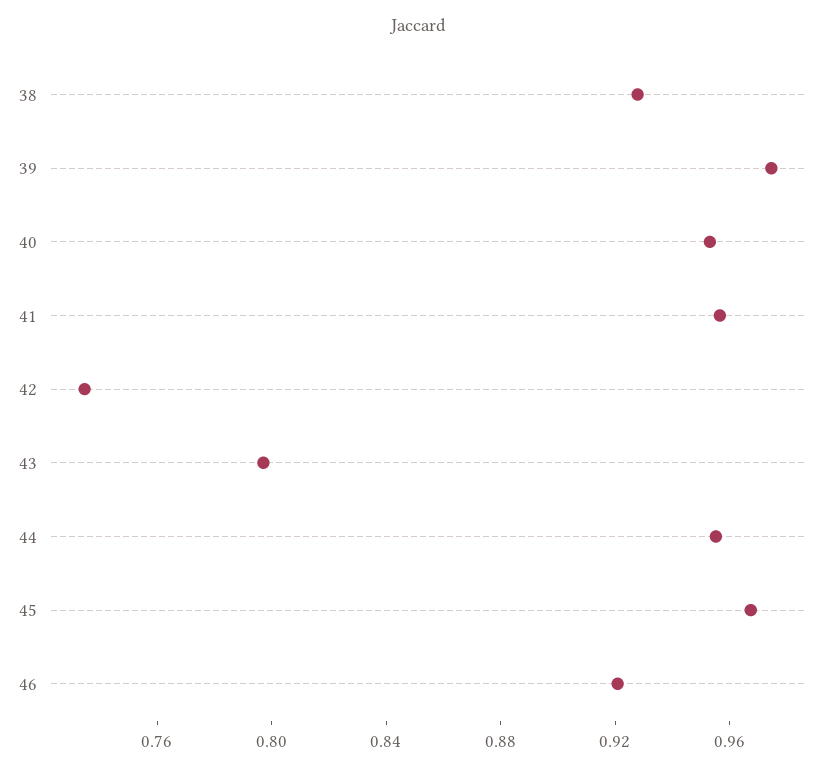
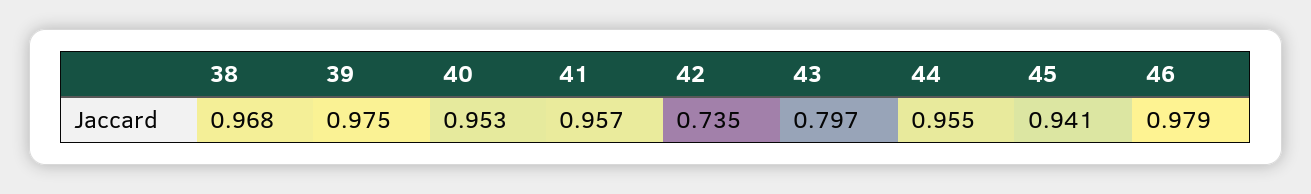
  {
-   "38": 0.93,
+   "38": 0.968,
    "39": 0.975,
    "40": 0.953,
    "41": 0.957,
    "42": 0.735,
    "43": 0.797,
    "44": 0.955,
-   "45": 0.97,
+   "45": 0.941,
-   "46": 0.92
+   "46": 0.979
  }

